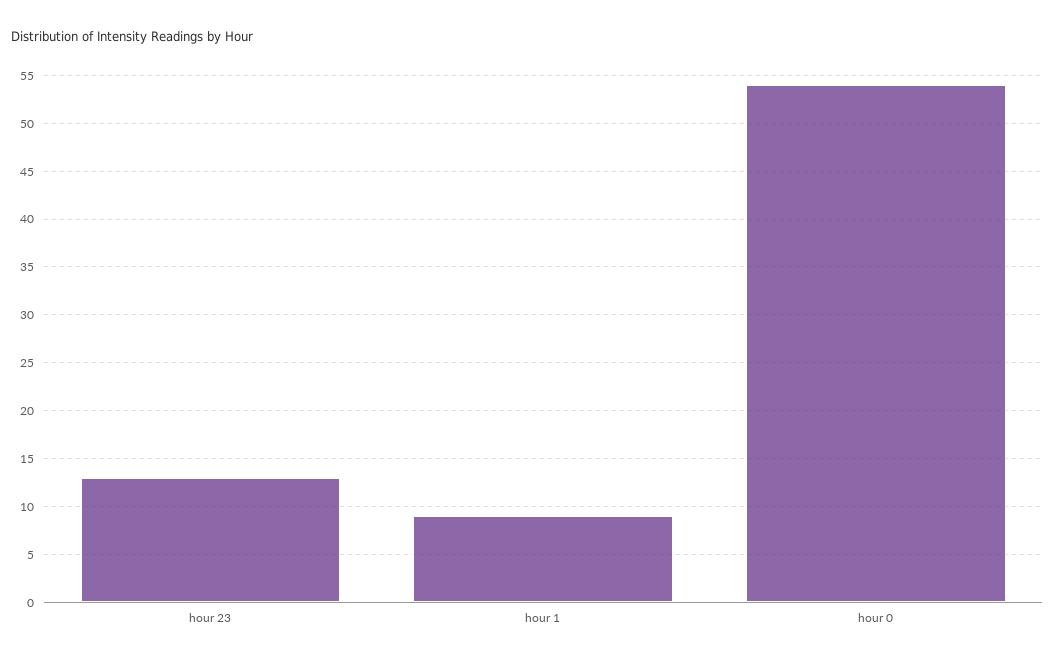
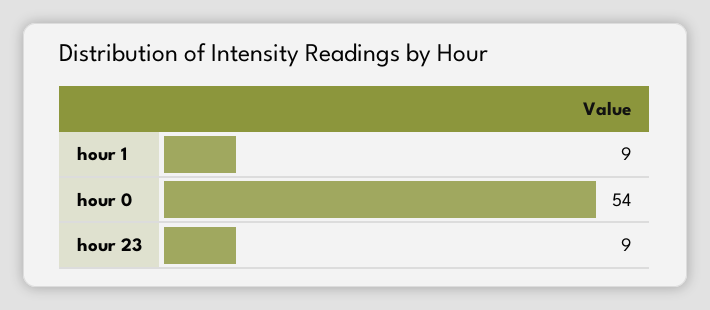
  {
-   "hour 23": 13,
+   "hour 23": 9,
    "hour 1": 9,
    "hour 0": 54
  }

